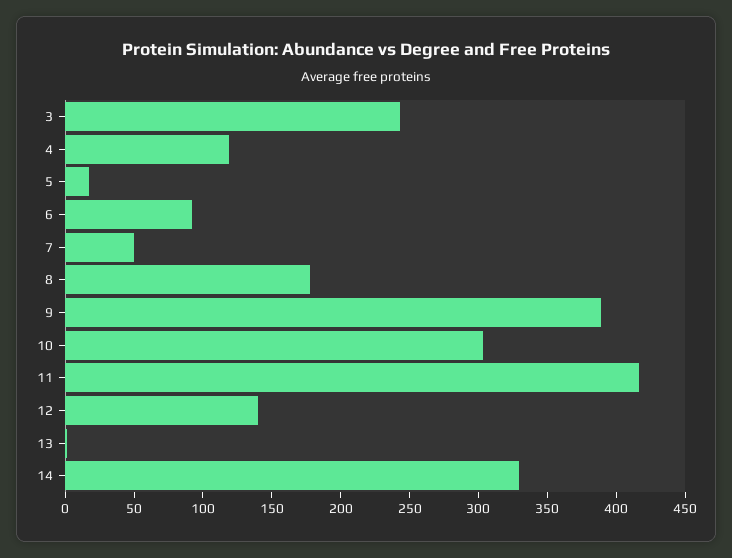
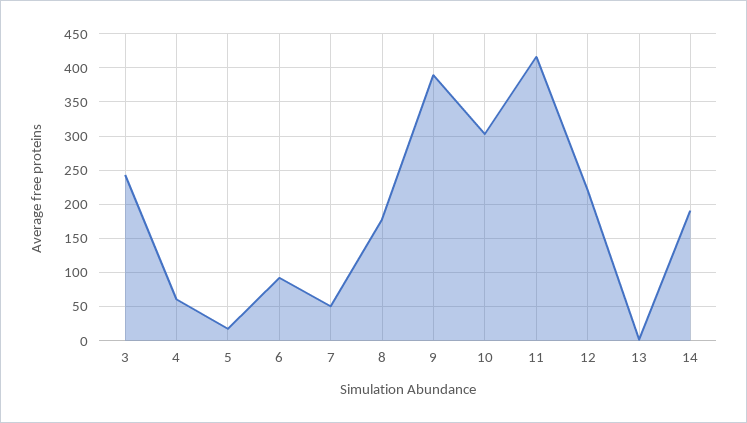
  {
    "3": 240,
-   "4": 120,
+   "4": 60,
    "5": 20,
    "6": 90,
    "7": 50,
    "8": 180,
    "9": 390,
    "10": 300,
    "11": 420,
-   "12": 140,
+   "12": 220,
    "13": 0,
-   "14": 330
+   "14": 190
  }

